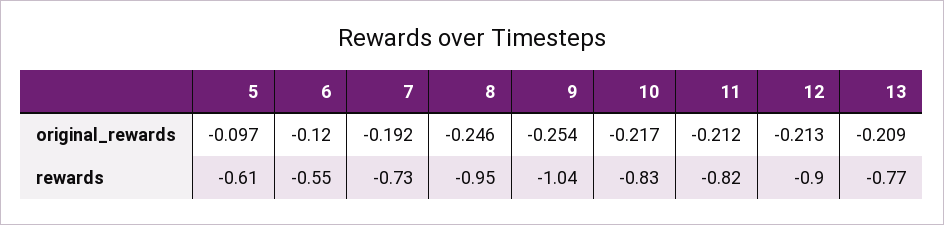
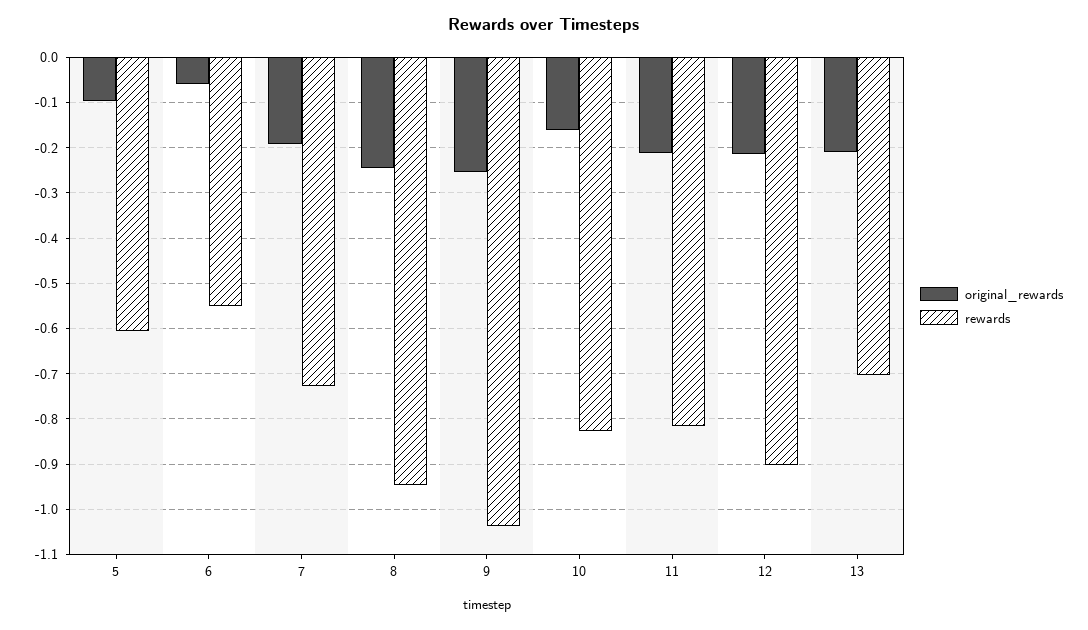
  {
    "original_rewards": {
      "5": -0.097,
-     "6": -0.12,
+     "6": -0.06,
      "7": -0.192,
      "8": -0.246,
      "9": -0.254,
-     "10": -0.217,
+     "10": -0.16,
      "11": -0.212,
      "12": -0.213,
      "13": -0.209
    },
    "rewards": {
      "5": -0.61,
      "6": -0.55,
      "7": -0.73,
      "8": -0.95,
      "9": -1.04,
      "10": -0.83,
      "11": -0.82,
      "12": -0.9,
-     "13": -0.77
+     "13": -0.7
    }
  }

